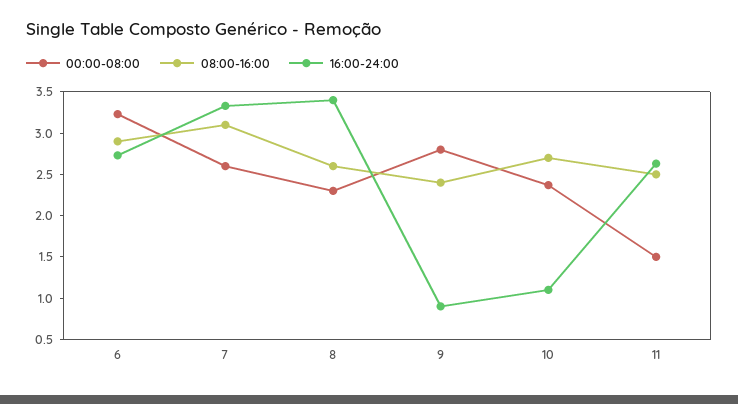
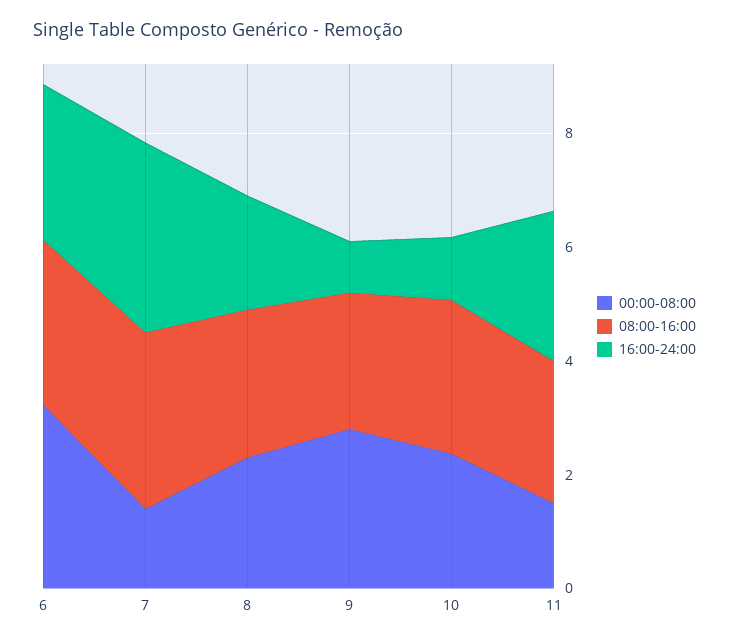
  {
    "00:00-08:00": {
      "6": 3.2,
-     "7": 2.6,
+     "7": 1.5,
      "8": 2.3,
      "9": 2.8,
      "10": 2.4,
      "11": 1.5
    },
    "08:00-16:00": {
      "6": 2.9,
      "7": 3.1,
      "8": 2.6,
      "9": 2.4,
      "10": 2.7,
      "11": 2.5
    },
    "16:00-24:00": {
      "6": 2.7,
      "7": 3.3,
-     "8": 3.4,
+     "8": 2,
      "9": 0.9,
      "10": 1.1,
      "11": 2.6
    }
  }

